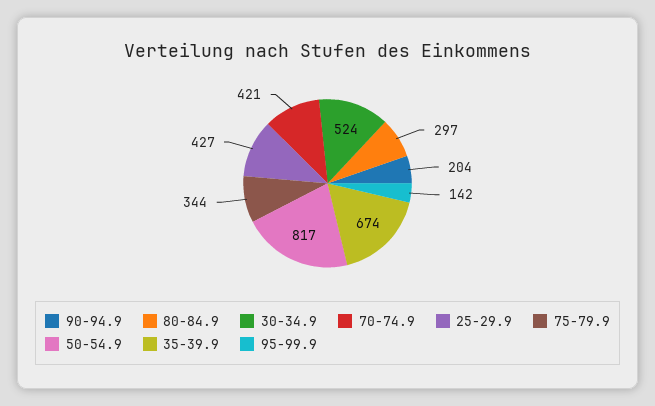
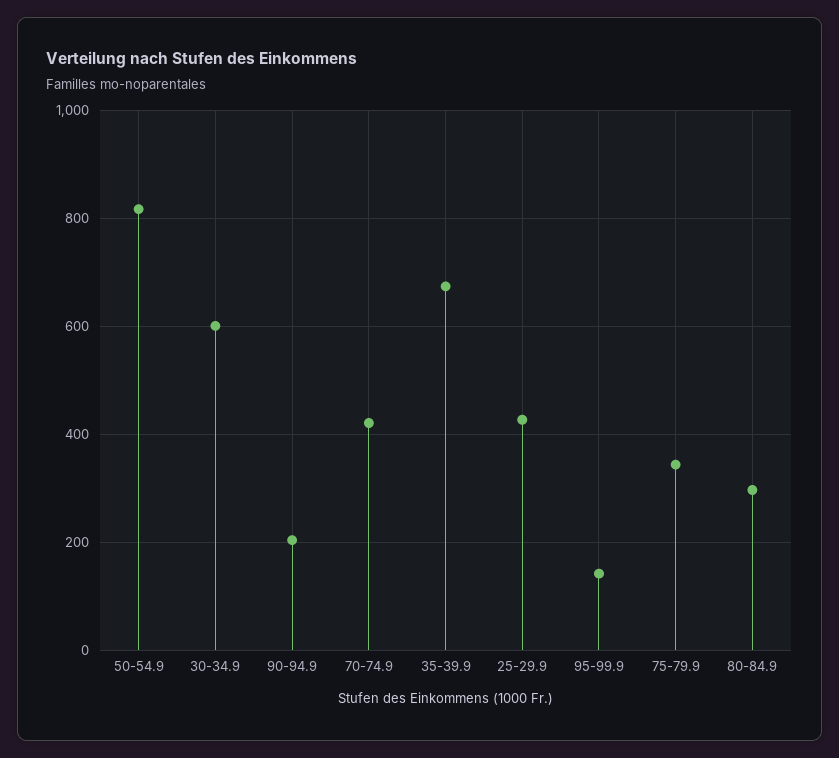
  {
    "90-94.9": 204,
    "80-84.9": 297,
-   "30-34.9": 524,
+   "30-34.9": 600,
    "70-74.9": 421,
    "25-29.9": 427,
    "75-79.9": 344,
    "50-54.9": 817,
    "35-39.9": 674,
    "95-99.9": 142
  }

